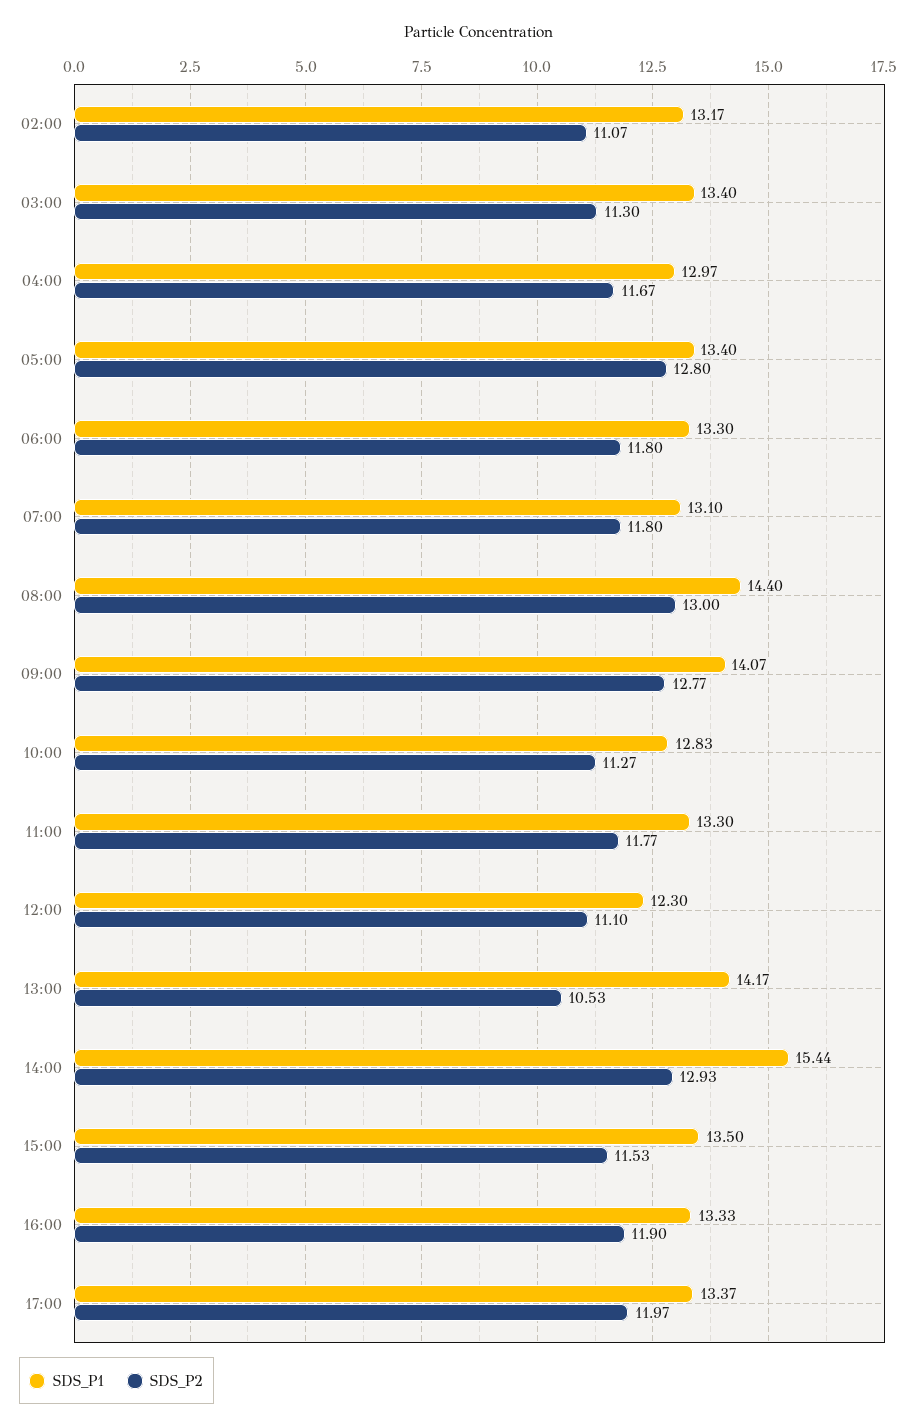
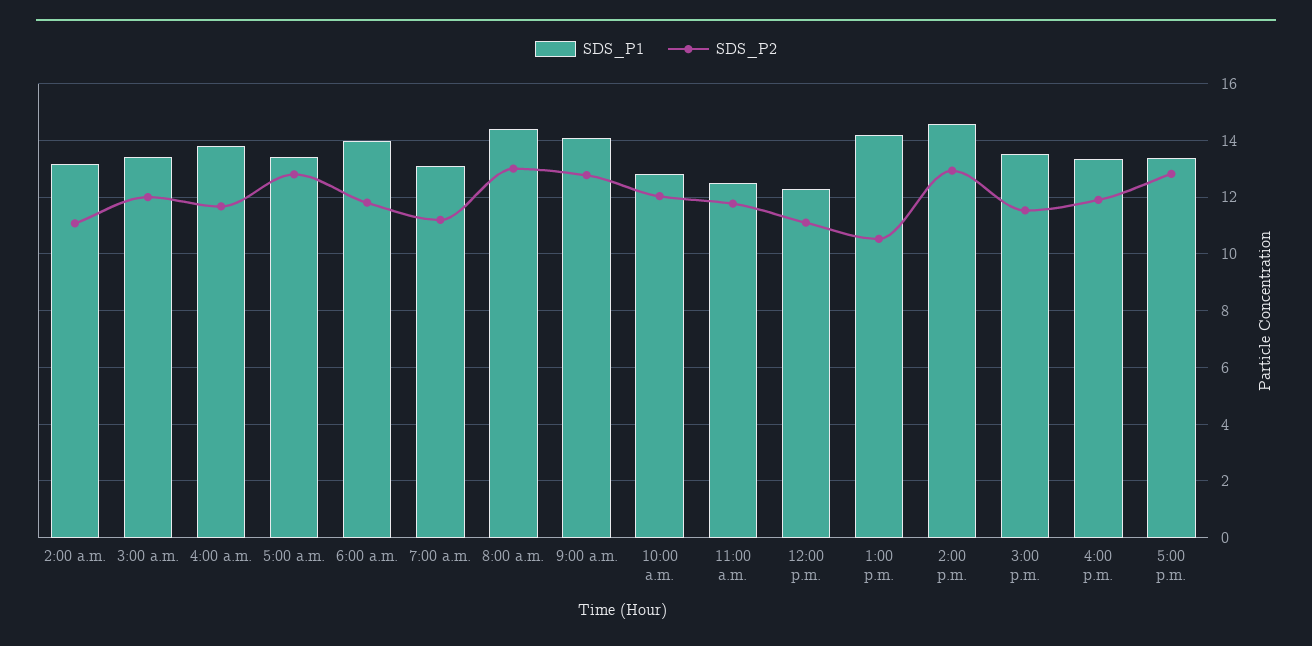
  {
    "SDS_P1": {
      "02:00": 13.17,
      "03:00": 13.4,
-     "04:00": 12.97,
+     "04:00": 13.75,
      "05:00": 13.4,
-     "06:00": 13.3,
+     "06:00": 14,
      "07:00": 13.1,
      "08:00": 14.4,
      "09:00": 14.07,
      "10:00": 12.83,
-     "11:00": 13.3,
+     "11:00": 12.5,
      "12:00": 12.3,
      "13:00": 14.17,
-     "14:00": 15.44,
+     "14:00": 14.5,
      "15:00": 13.5,
      "16:00": 13.33,
      "17:00": 13.37
    },
    "SDS_P2": {
      "02:00": 11.07,
-     "03:00": 11.3,
+     "03:00": 12,
      "04:00": 11.67,
      "05:00": 12.8,
      "06:00": 11.8,
-     "07:00": 11.8,
+     "07:00": 11.25,
      "08:00": 13,
      "09:00": 12.77,
-     "10:00": 11.27,
+     "10:00": 12,
      "11:00": 11.77,
      "12:00": 11.1,
      "13:00": 10.53,
      "14:00": 12.93,
      "15:00": 11.53,
      "16:00": 11.9,
-     "17:00": 11.97
+     "17:00": 12.75
    }
  }

